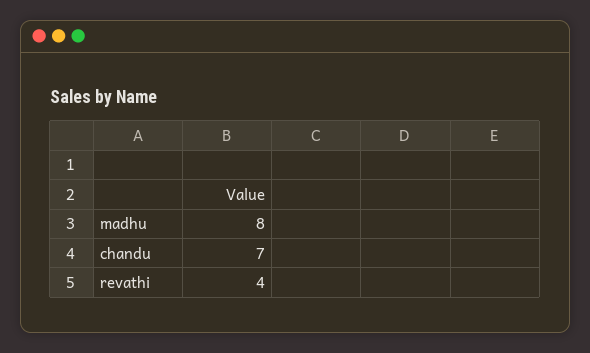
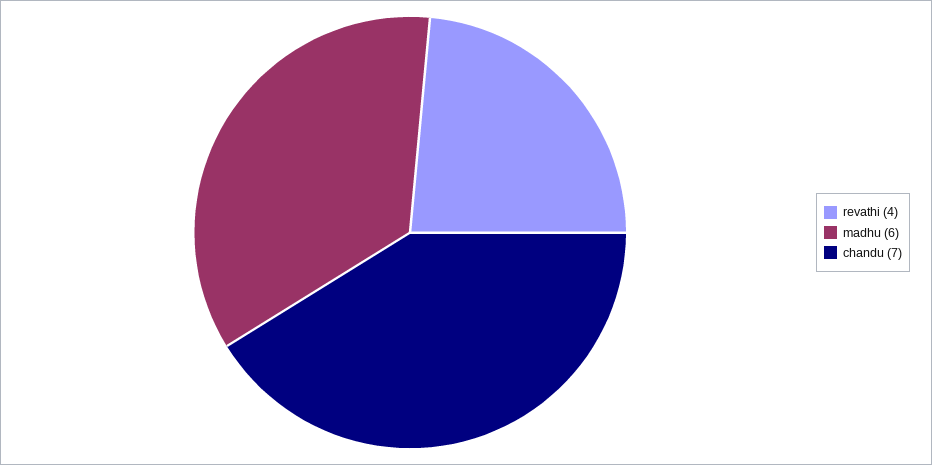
  {
-   "madhu": 8,
+   "madhu": 6,
    "chandu": 7,
    "revathi": 4
  }

